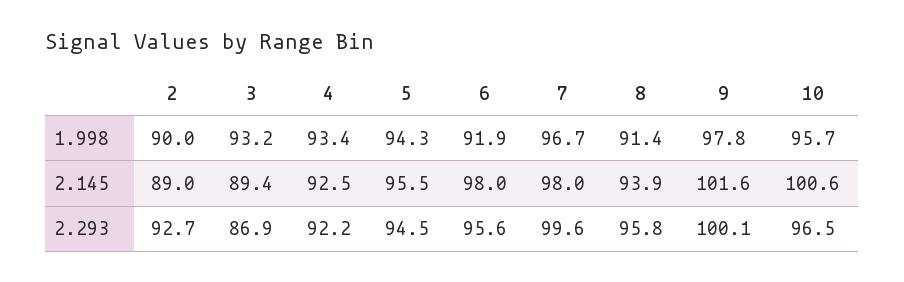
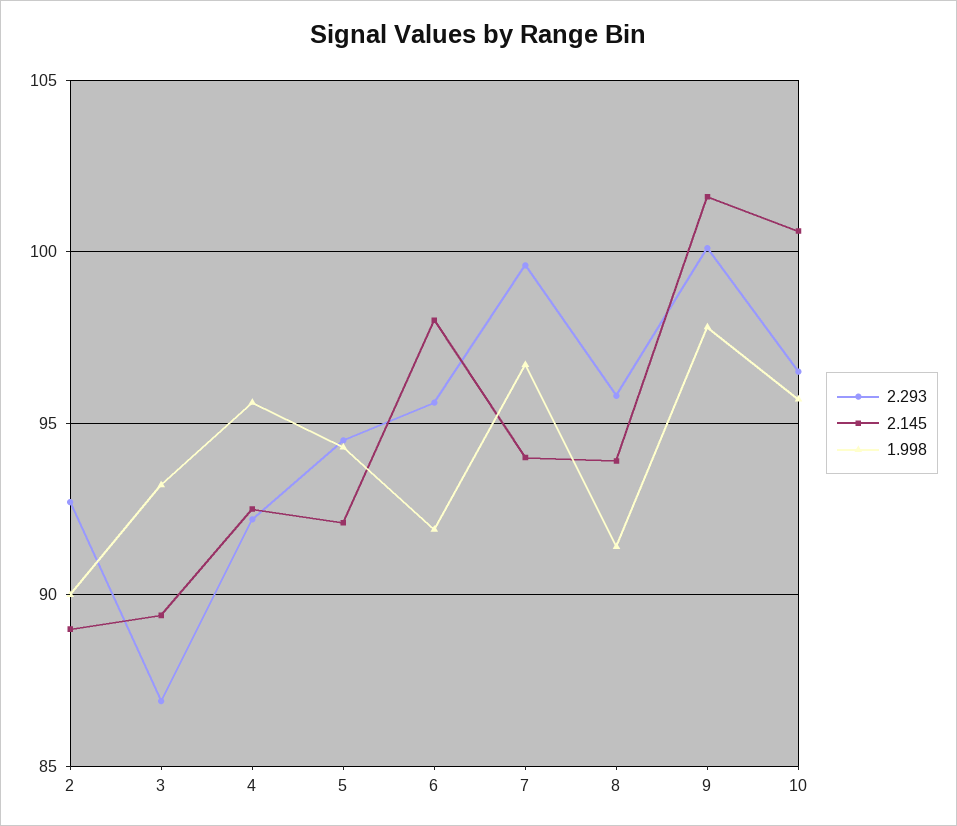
  {
    "1.998": {
      "2": 90,
      "3": 93.2,
-     "4": 93.4,
+     "4": 95.5,
      "5": 94.3,
      "6": 91.9,
      "7": 96.7,
      "8": 91.4,
      "9": 97.8,
      "10": 95.7
    },
    "2.145": {
      "2": 89,
      "3": 89.4,
      "4": 92.5,
-     "5": 95.5,
+     "5": 92,
      "6": 98,
-     "7": 98,
+     "7": 94,
      "8": 93.9,
      "9": 101.6,
      "10": 100.6
    },
    "2.293": {
      "2": 92.7,
      "3": 86.9,
      "4": 92.2,
      "5": 94.5,
      "6": 95.6,
      "7": 99.6,
      "8": 95.8,
      "9": 100.1,
      "10": 96.5
    }
  }

